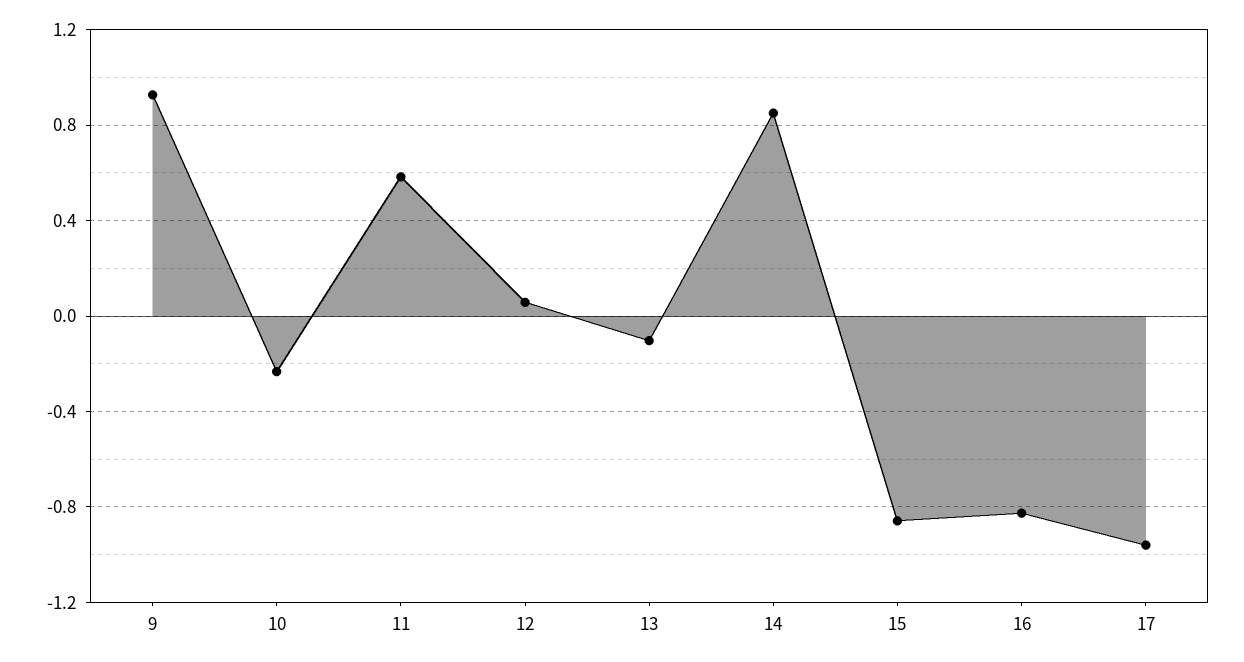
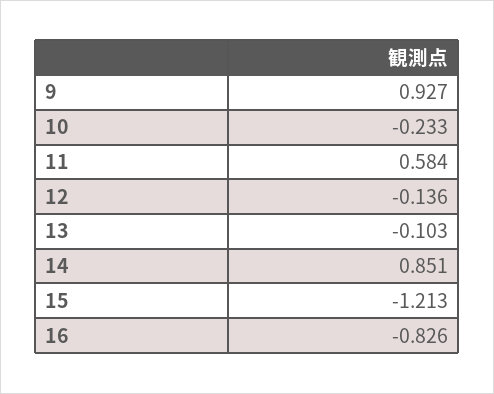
  {
    "9": 0.927,
    "10": -0.233,
    "11": 0.584,
-   "12": 0.05,
+   "12": -0.136,
    "13": -0.103,
    "14": 0.851,
-   "15": -0.85,
+   "15": -1.213,
-   "16": -0.826,
+   "16": -0.826
-   "17": -0.95
  }

